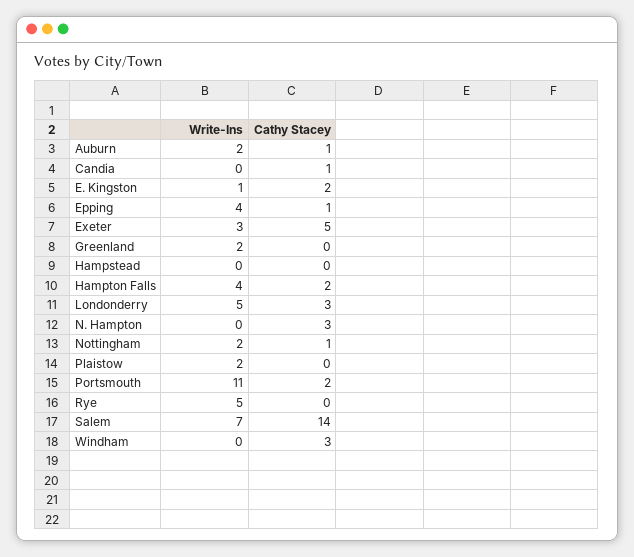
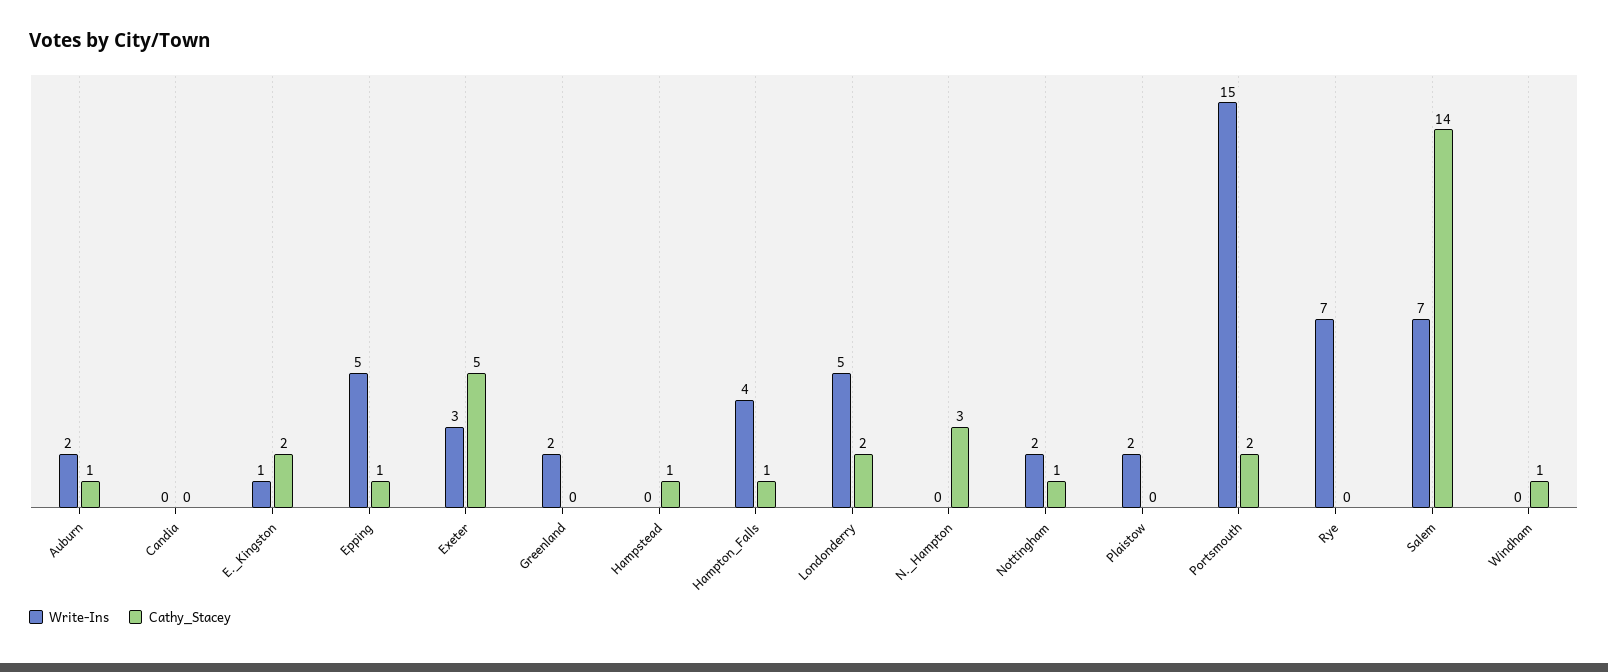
  {
    "Write-Ins": {
      "Auburn": 2,
      "Candia": 0,
      "E. Kingston": 1,
-     "Epping": 4,
+     "Epping": 5,
      "Exeter": 3,
      "Greenland": 2,
      "Hampstead": 0,
      "Hampton Falls": 4,
      "Londonderry": 5,
      "N. Hampton": 0,
      "Nottingham": 2,
      "Plaistow": 2,
-     "Portsmouth": 11,
+     "Portsmouth": 15,
-     "Rye": 5,
+     "Rye": 7,
      "Salem": 7,
      "Windham": 0
    },
    "Cathy Stacey": {
      "Auburn": 1,
-     "Candia": 1,
+     "Candia": 0,
      "E. Kingston": 2,
      "Epping": 1,
      "Exeter": 5,
      "Greenland": 0,
-     "Hampstead": 0,
+     "Hampstead": 1,
-     "Hampton Falls": 2,
+     "Hampton Falls": 1,
-     "Londonderry": 3,
+     "Londonderry": 2,
      "N. Hampton": 3,
      "Nottingham": 1,
      "Plaistow": 0,
      "Portsmouth": 2,
      "Rye": 0,
      "Salem": 14,
-     "Windham": 3
+     "Windham": 1
    }
  }

